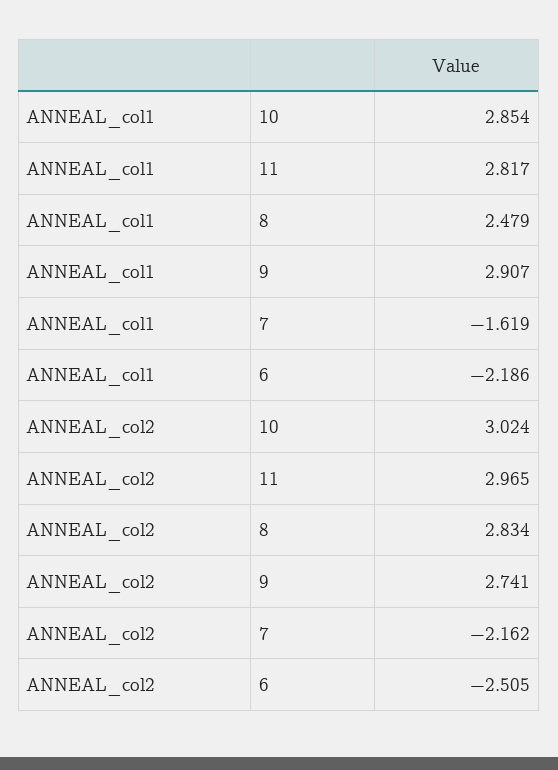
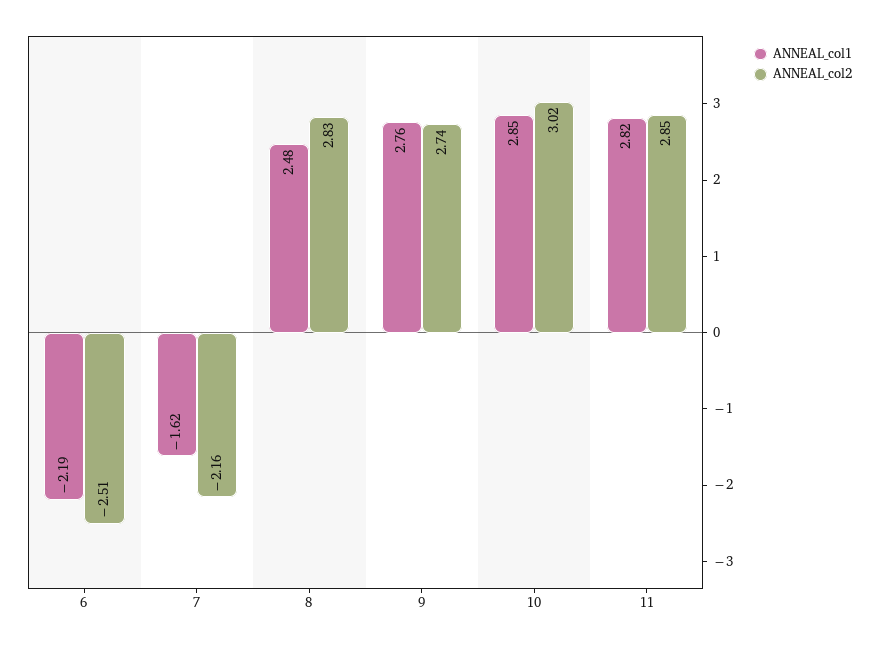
  {
    "ANNEAL_col1": {
      "10": 2.854,
      "11": 2.817,
      "8": 2.479,
-     "9": 2.907,
+     "9": 2.76,
      "7": -1.619,
      "6": -2.186
    },
    "ANNEAL_col2": {
      "10": 3.024,
-     "11": 2.965,
+     "11": 2.85,
      "8": 2.834,
      "9": 2.741,
      "7": -2.162,
      "6": -2.505
    }
  }

